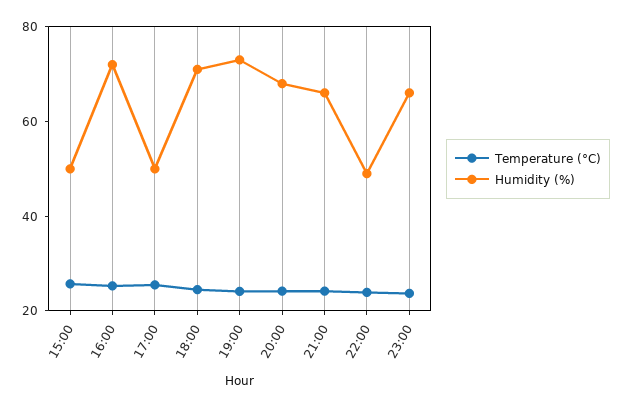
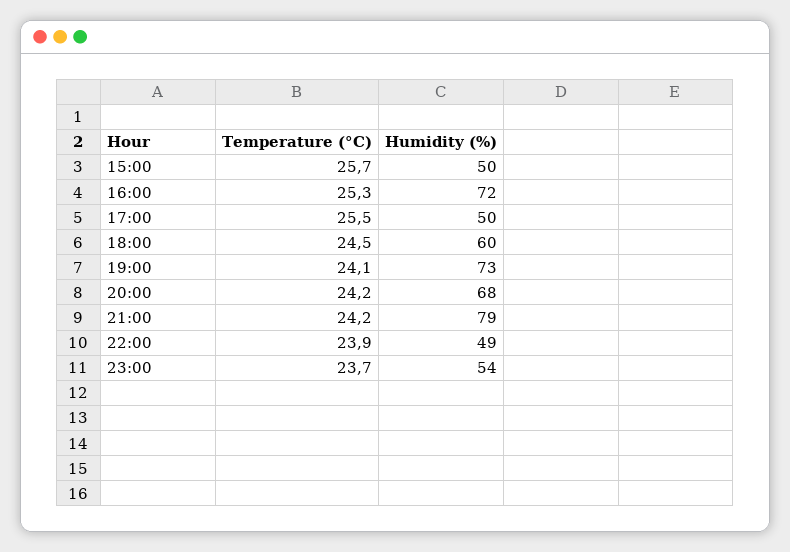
  {
    "Temperature (°C)": {
      "15:00": 25.7,
      "16:00": 25.3,
      "17:00": 25.5,
      "18:00": 24.5,
      "19:00": 24.1,
      "20:00": 24.2,
      "21:00": 24.2,
      "22:00": 23.9,
      "23:00": 23.7
    },
    "Humidity (%)": {
      "15:00": 50,
      "16:00": 72,
      "17:00": 50,
-     "18:00": 70,
+     "18:00": 60,
      "19:00": 73,
      "20:00": 68,
-     "21:00": 65,
+     "21:00": 79,
      "22:00": 49,
-     "23:00": 65
+     "23:00": 54
    }
  }

